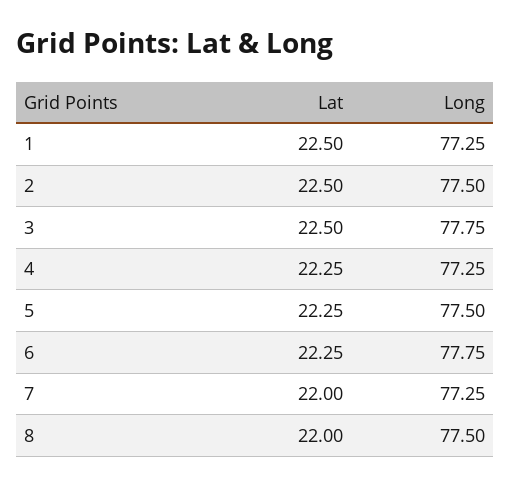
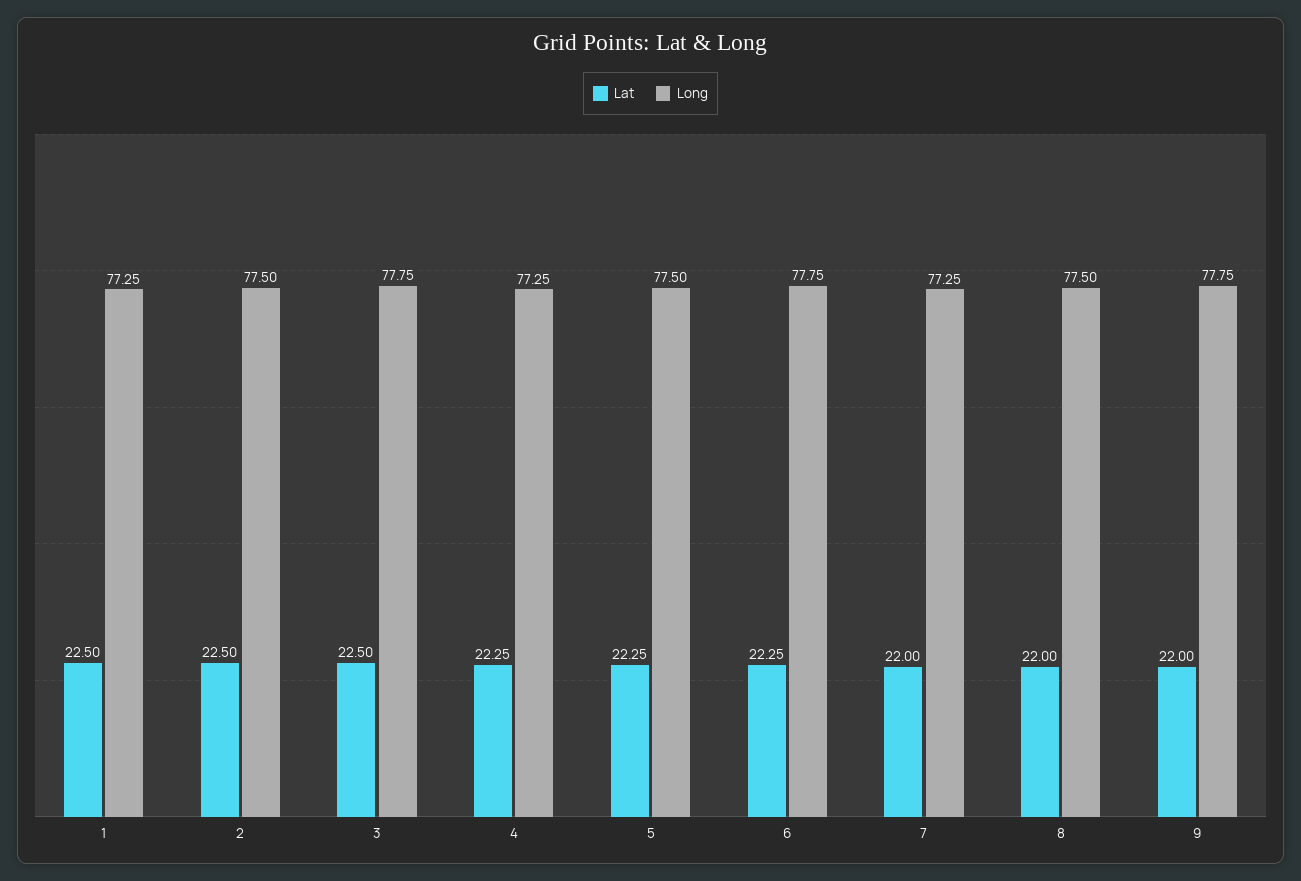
  {
    "Lat": {
      "1": 22.5,
      "2": 22.5,
      "3": 22.5,
      "4": 22.25,
      "5": 22.25,
      "6": 22.25,
      "7": 22,
-     "8": 22
+     "8": 22,
+     "9": 22
    },
    "Long": {
      "1": 77.25,
      "2": 77.5,
      "3": 77.75,
      "4": 77.25,
      "5": 77.5,
      "6": 77.75,
      "7": 77.25,
-     "8": 77.5
+     "8": 77.5,
+     "9": 77.75
    }
  }

